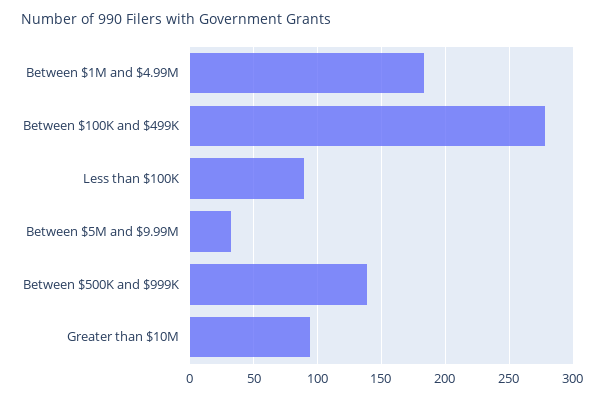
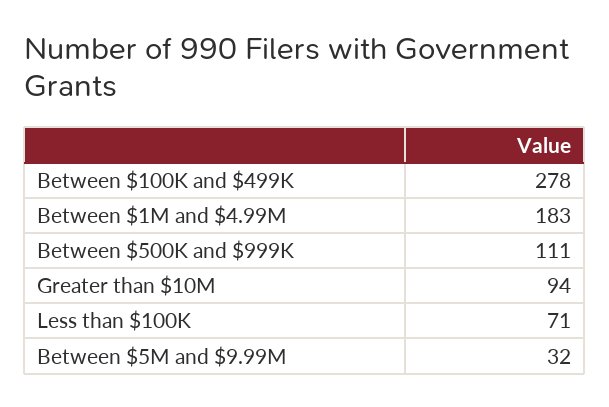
  {
    "Between $1M and $4.99M": 183,
    "Between $100K and $499K": 278,
-   "Less than $100K": 90,
+   "Less than $100K": 71,
    "Between $5M and $9.99M": 32,
-   "Between $500K and $999K": 140,
+   "Between $500K and $999K": 111,
    "Greater than $10M": 94
  }

